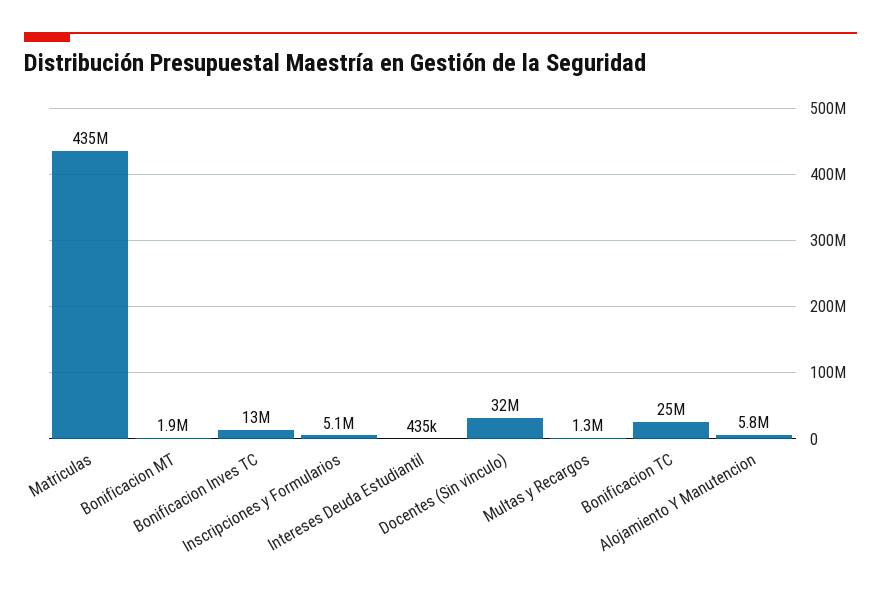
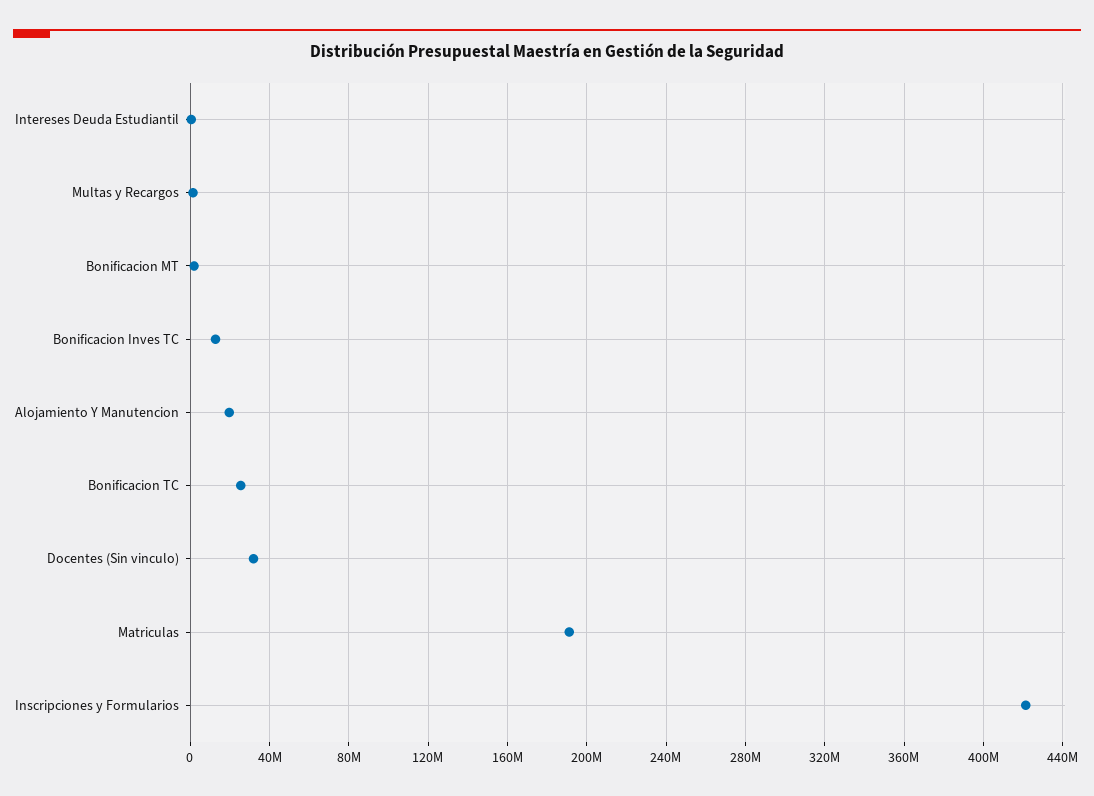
  {
-   "Matriculas": 435000000,
+   "Matriculas": 190000000,
    "Bonificacion MT": 1900000,
    "Bonificacion Inves TC": 13000000,
-   "Inscripciones y Formularios": 5100000,
+   "Inscripciones y Formularios": 420000000,
    "Intereses Deuda Estudiantil": 435000,
    "Docentes (Sin vinculo)": 32000000,
    "Multas y Recargos": 1300000,
    "Bonificacion TC": 25000000,
-   "Alojamiento Y Manutencion": 5800000
+   "Alojamiento Y Manutencion": 20000000
  }

